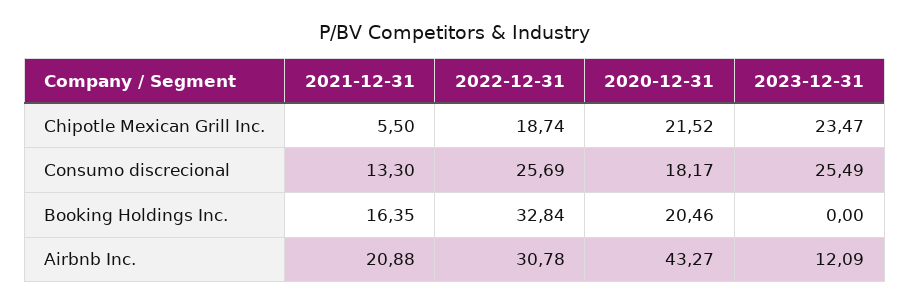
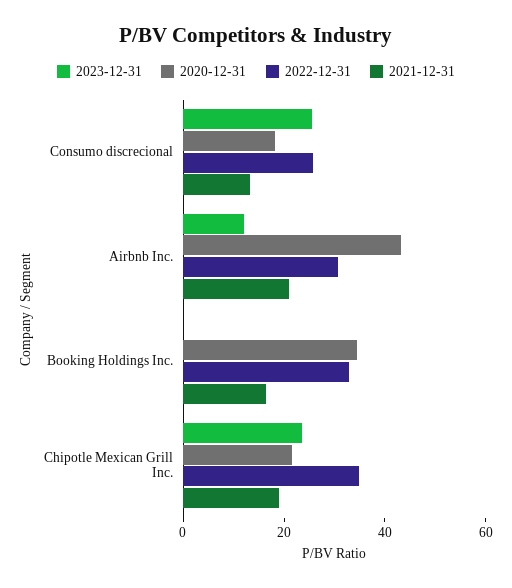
  {
    "2021-12-31": {
-     "Chipotle Mexican Grill Inc.": 5.5,
+     "Chipotle Mexican Grill Inc.": 20,
      "Consumo discrecional": 13.3,
      "Booking Holdings Inc.": 16.35,
      "Airbnb Inc.": 20.88
    },
    "2022-12-31": {
-     "Chipotle Mexican Grill Inc.": 18.74,
+     "Chipotle Mexican Grill Inc.": 35,
      "Consumo discrecional": 25.69,
      "Booking Holdings Inc.": 32.84,
      "Airbnb Inc.": 30.78
    },
    "2020-12-31": {
      "Chipotle Mexican Grill Inc.": 21.52,
      "Consumo discrecional": 18.17,
-     "Booking Holdings Inc.": 20.46,
+     "Booking Holdings Inc.": 35,
      "Airbnb Inc.": 43.27
    },
    "2023-12-31": {
      "Chipotle Mexican Grill Inc.": 23.47,
      "Consumo discrecional": 25.49,
      "Booking Holdings Inc.": 0,
      "Airbnb Inc.": 12.09
    }
  }

